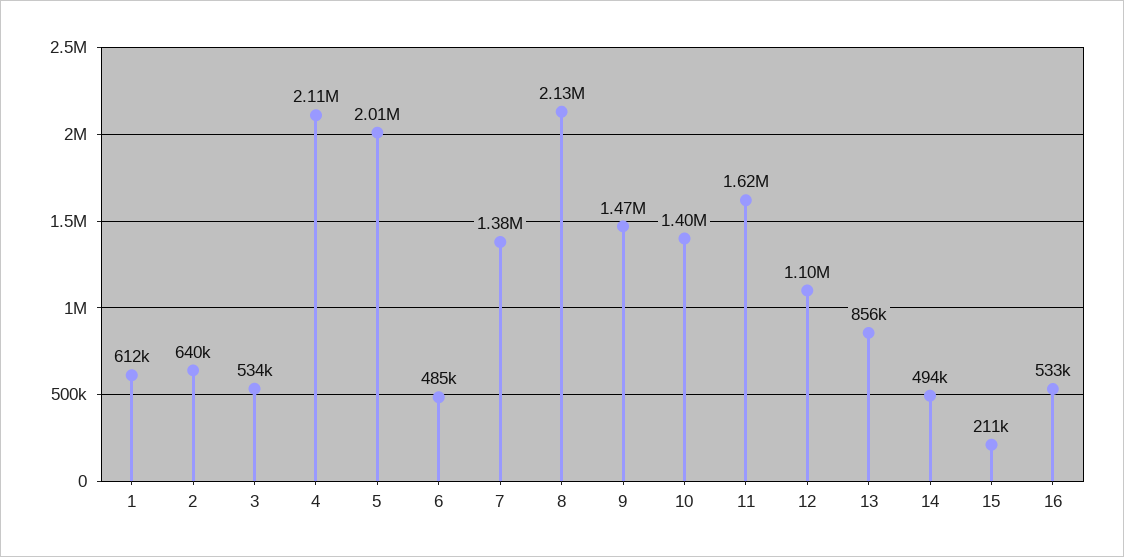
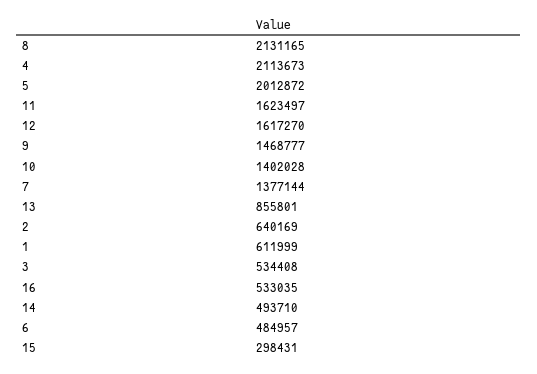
  {
    "1": 611999,
    "2": 640169,
    "3": 534408,
    "4": 2113673,
    "5": 2012872,
    "6": 484957,
    "7": 1377144,
    "8": 2131165,
    "9": 1468777,
    "10": 1402028,
    "11": 1623497,
-   "12": 1100000,
+   "12": 1617270,
    "13": 855801,
    "14": 493710,
-   "15": 211000,
+   "15": 298431,
    "16": 533035
  }

